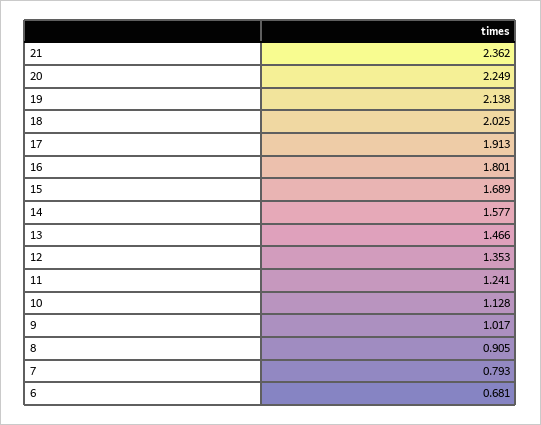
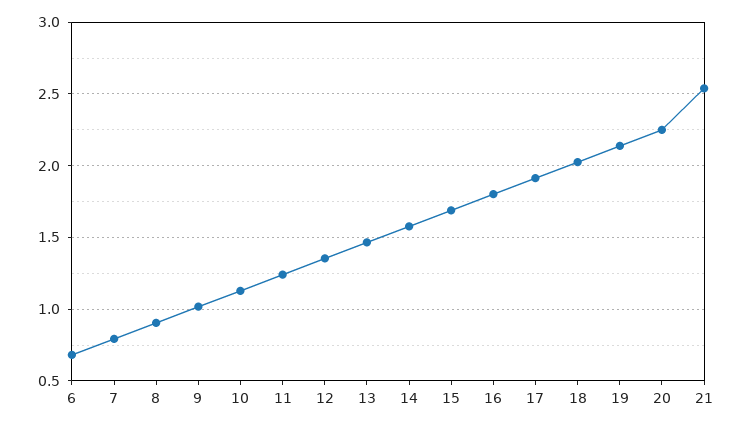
  {
-   "21": 2.362,
+   "21": 2.55,
    "20": 2.249,
    "19": 2.138,
    "18": 2.025,
    "17": 1.913,
    "16": 1.801,
    "15": 1.689,
    "14": 1.577,
    "13": 1.466,
    "12": 1.353,
    "11": 1.241,
    "10": 1.128,
    "9": 1.017,
    "8": 0.905,
    "7": 0.793,
    "6": 0.681
  }

